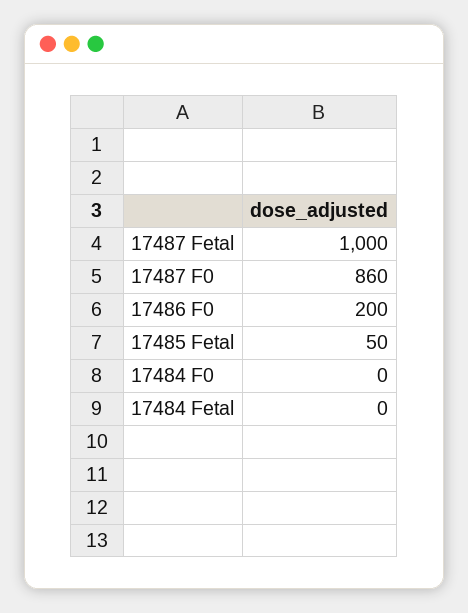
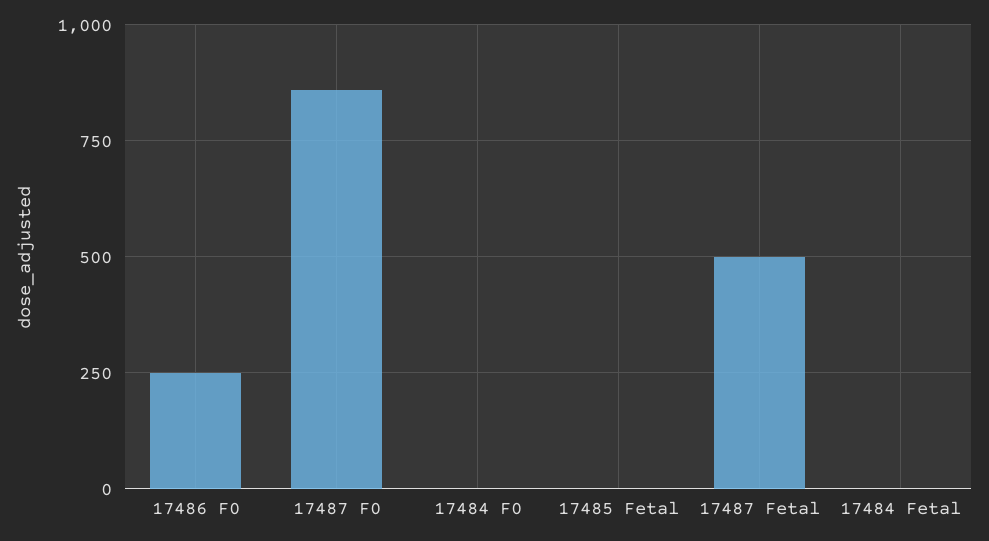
  {
-   "17487 Fetal": 1000,
+   "17487 Fetal": 500,
    "17487 F0": 860,
-   "17486 F0": 200,
+   "17486 F0": 250,
-   "17485 Fetal": 50,
+   "17485 Fetal": 0,
    "17484 F0": 0,
    "17484 Fetal": 0
  }

